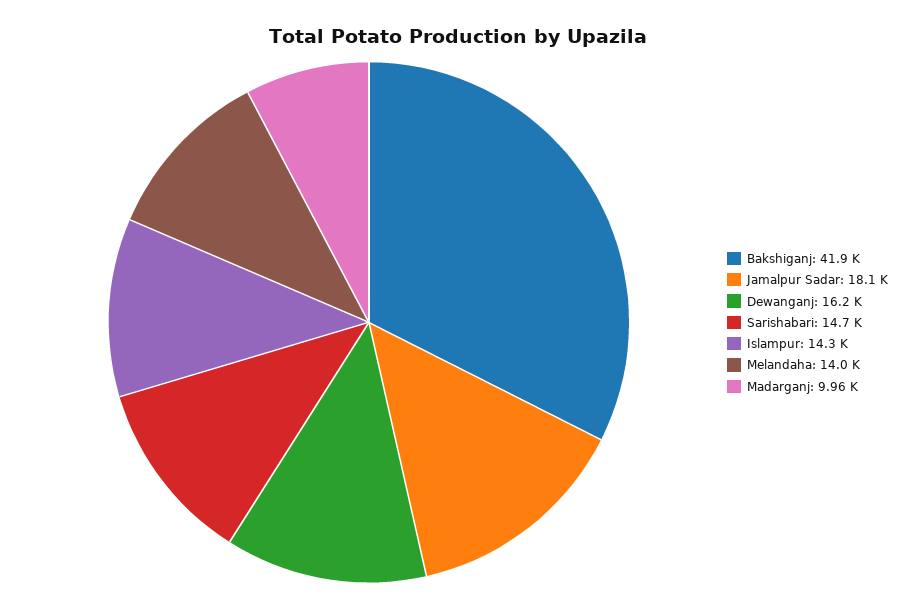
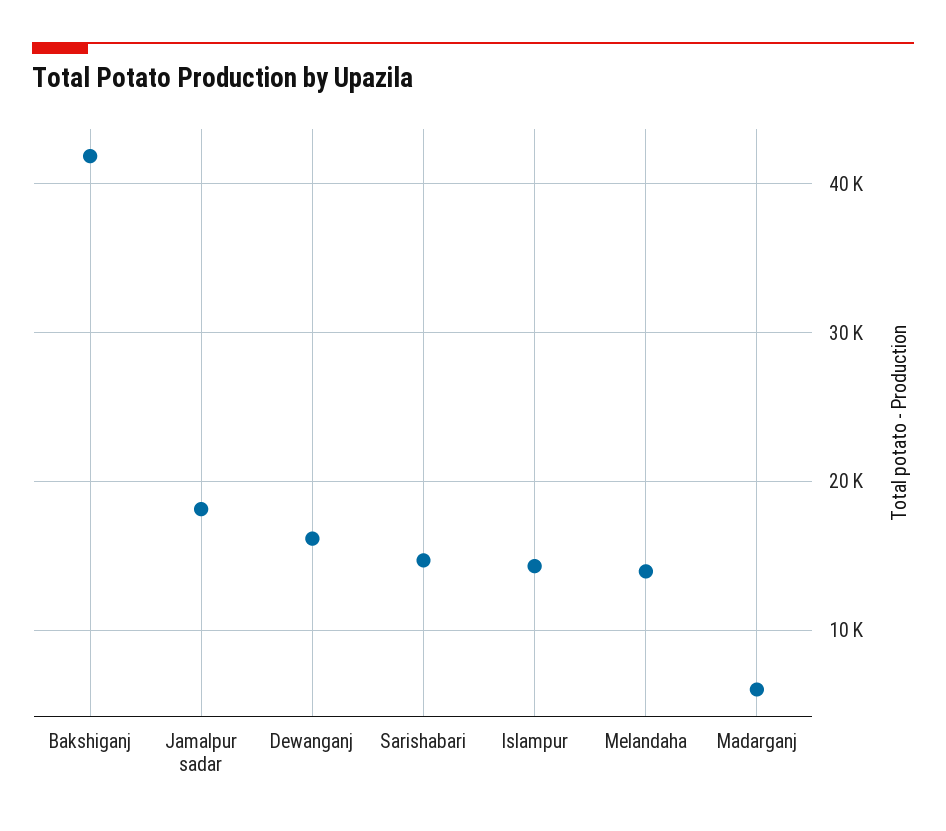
  {
    "Bakshiganj": 41900,
    "Jamalpur Sadar": 18100,
    "Dewanganj": 16200,
    "Sarishabari": 14700,
    "Islampur": 14300,
    "Melandaha": 14000,
-   "Madarganj": 9960
+   "Madarganj": 6000
  }

